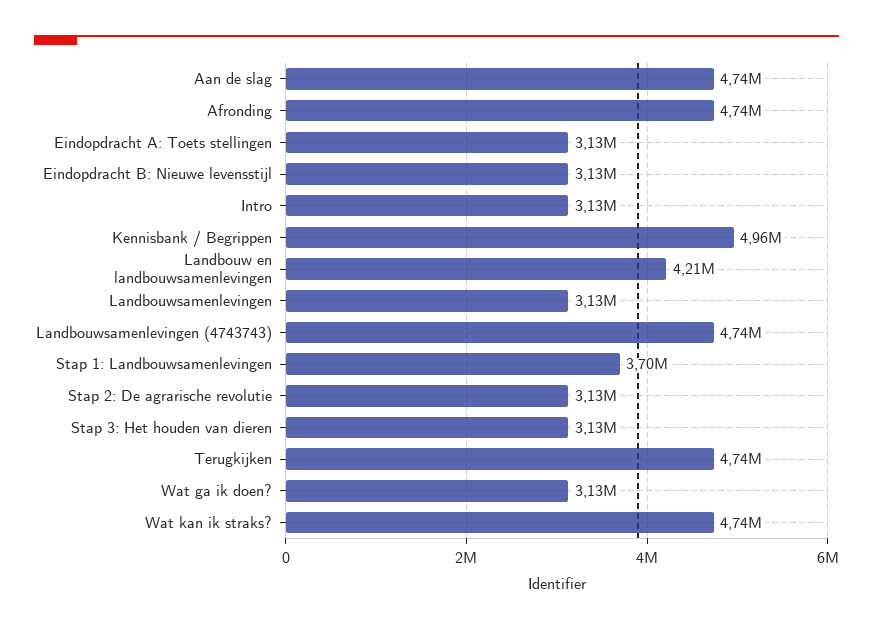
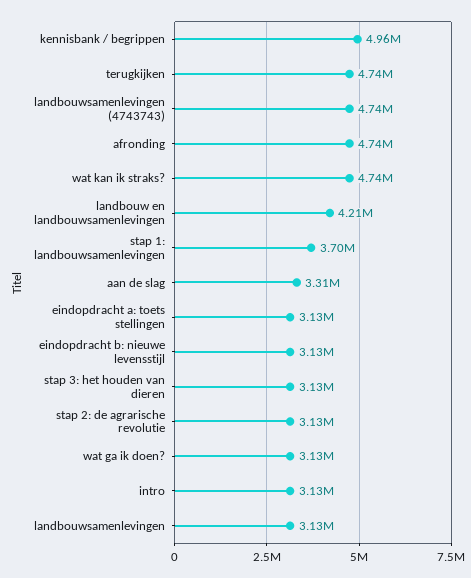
  {
-   "Aan de slag": 4740000,
+   "Aan de slag": 3310000,
    "Afronding": 4740000,
    "Eindopdracht A: Toets stellingen": 3130000,
    "Eindopdracht B: Nieuwe levensstijl": 3130000,
    "Intro": 3130000,
    "Kennisbank / Begrippen": 4960000,
    "Landbouw en landbouwsamenlevingen": 4210000,
    "Landbouwsamenlevingen": 3130000,
    "Landbouwsamenlevingen (4743743)": 4740000,
    "Stap 1: Landbouwsamenlevingen": 3700000,
    "Stap 2: De agrarische revolutie": 3130000,
    "Stap 3: Het houden van dieren": 3130000,
    "Terugkijken": 4740000,
    "Wat ga ik doen?": 3130000,
    "Wat kan ik straks?": 4740000
  }

